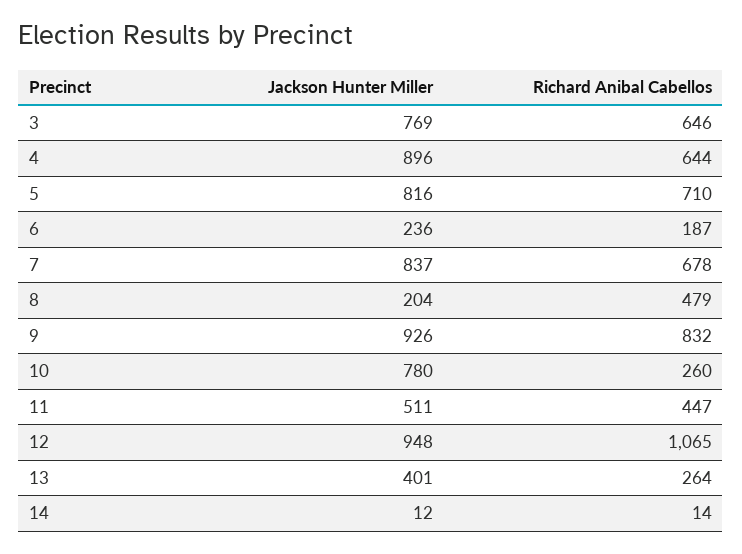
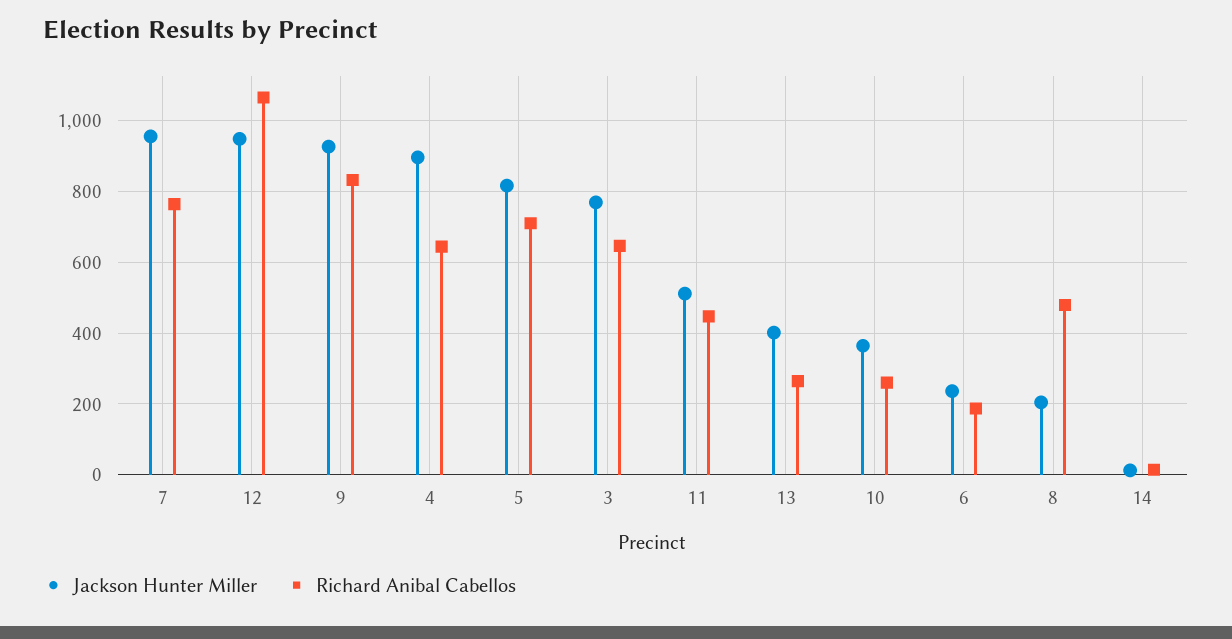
  {
    "Jackson Hunter Miller": {
      "3": 769,
      "4": 896,
      "5": 816,
      "6": 236,
-     "7": 837,
+     "7": 960,
      "8": 204,
      "9": 926,
-     "10": 780,
+     "10": 360,
      "11": 511,
      "12": 948,
      "13": 401,
      "14": 12
    },
    "Richard Anibal Cabellos": {
      "3": 646,
      "4": 644,
      "5": 710,
      "6": 187,
-     "7": 678,
+     "7": 760,
      "8": 479,
      "9": 832,
      "10": 260,
      "11": 447,
      "12": 1065,
      "13": 264,
      "14": 14
    }
  }

